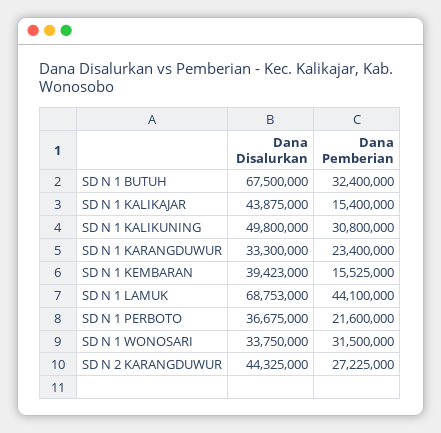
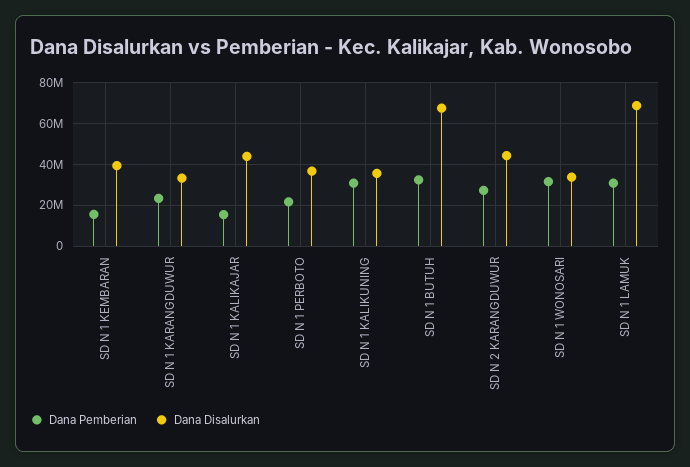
  {
    "Dana Disalurkan": {
      "SD N 1 BUTUH": 67500000,
      "SD N 1 KALIKAJAR": 43875000,
-     "SD N 1 KALIKUNING": 49800000,
+     "SD N 1 KALIKUNING": 35000000,
      "SD N 1 KARANGDUWUR": 33300000,
      "SD N 1 KEMBARAN": 39423000,
      "SD N 1 LAMUK": 68753000,
      "SD N 1 PERBOTO": 36675000,
      "SD N 1 WONOSARI": 33750000,
      "SD N 2 KARANGDUWUR": 44325000
    },
    "Dana Pemberian": {
      "SD N 1 BUTUH": 32400000,
      "SD N 1 KALIKAJAR": 15400000,
      "SD N 1 KALIKUNING": 30800000,
      "SD N 1 KARANGDUWUR": 23400000,
      "SD N 1 KEMBARAN": 15525000,
-     "SD N 1 LAMUK": 44100000,
+     "SD N 1 LAMUK": 30000000,
      "SD N 1 PERBOTO": 21600000,
      "SD N 1 WONOSARI": 31500000,
      "SD N 2 KARANGDUWUR": 27225000
    }
  }

